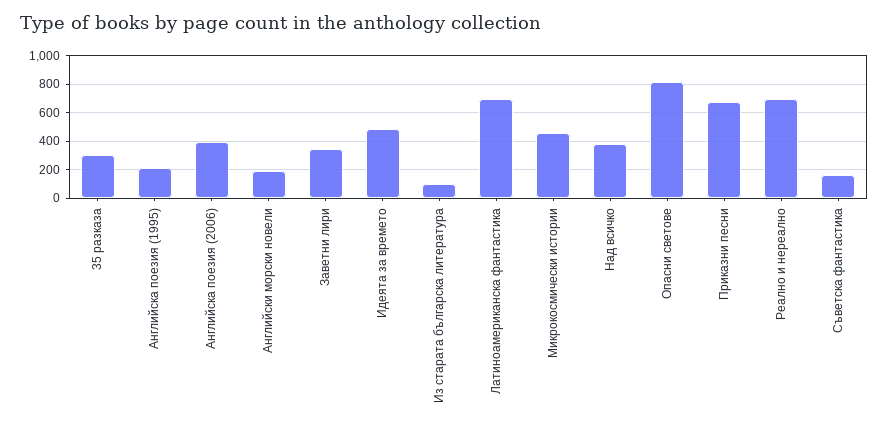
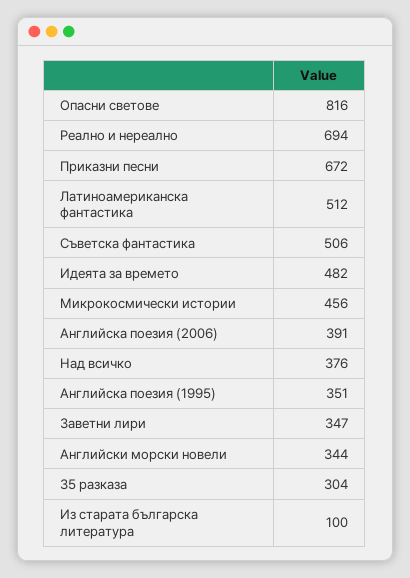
  {
    "35 разказа": 304,
-   "Английска поезия (1995)": 200,
+   "Английска поезия (1995)": 351,
    "Английска поезия (2006)": 391,
-   "Английски морски новели": 200,
+   "Английски морски новели": 344,
    "Заветни лири": 347,
    "Идеята за времето": 482,
    "Из старата българска литература": 100,
-   "Латиноамериканска фантастика": 700,
+   "Латиноамериканска фантастика": 512,
    "Микрокосмически истории": 456,
    "Над всичко": 376,
    "Опасни светове": 816,
    "Приказни песни": 672,
    "Реално и нереално": 694,
-   "Съветска фантастика": 150
+   "Съветска фантастика": 506
  }

